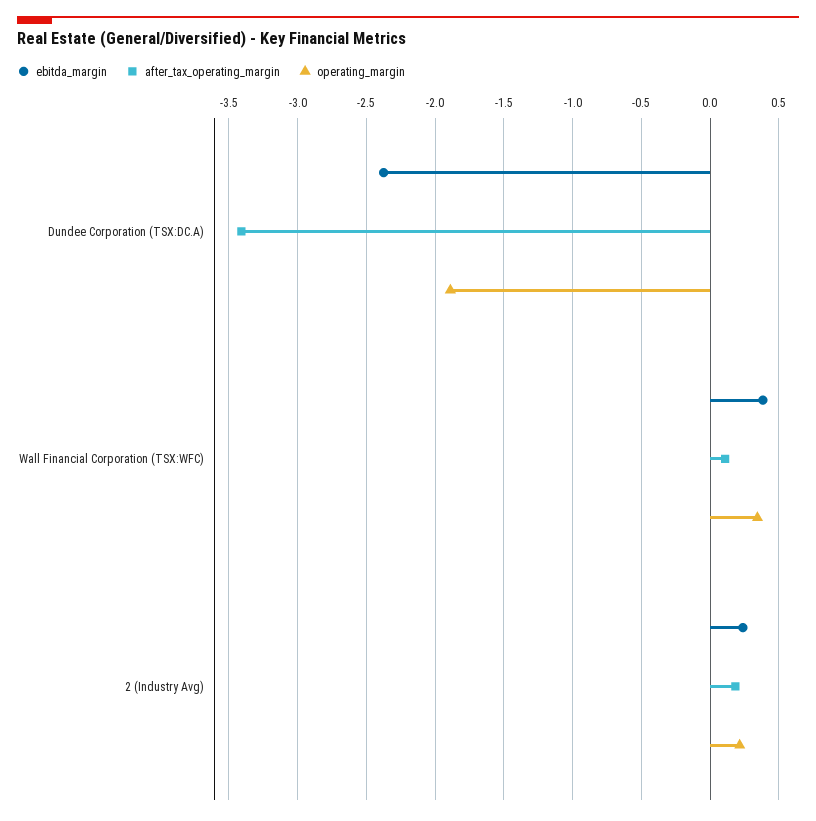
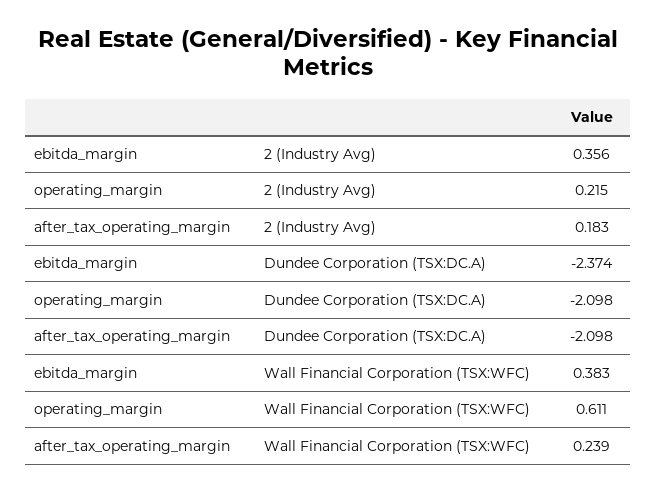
  {
    "ebitda_margin": {
      "Dundee Corporation (TSX:DC.A)": -2.374,
      "Wall Financial Corporation (TSX:WFC)": 0.383,
-     "2 (Industry Avg)": 0.25
+     "2 (Industry Avg)": 0.356
    },
    "after_tax_operating_margin": {
-     "Dundee Corporation (TSX:DC.A)": -3.4,
+     "Dundee Corporation (TSX:DC.A)": -2.098,
-     "Wall Financial Corporation (TSX:WFC)": 0.1,
+     "Wall Financial Corporation (TSX:WFC)": 0.239,
      "2 (Industry Avg)": 0.183
    },
    "operating_margin": {
-     "Dundee Corporation (TSX:DC.A)": -1.9,
+     "Dundee Corporation (TSX:DC.A)": -2.098,
-     "Wall Financial Corporation (TSX:WFC)": 0.35,
+     "Wall Financial Corporation (TSX:WFC)": 0.611,
      "2 (Industry Avg)": 0.215
    }
  }

